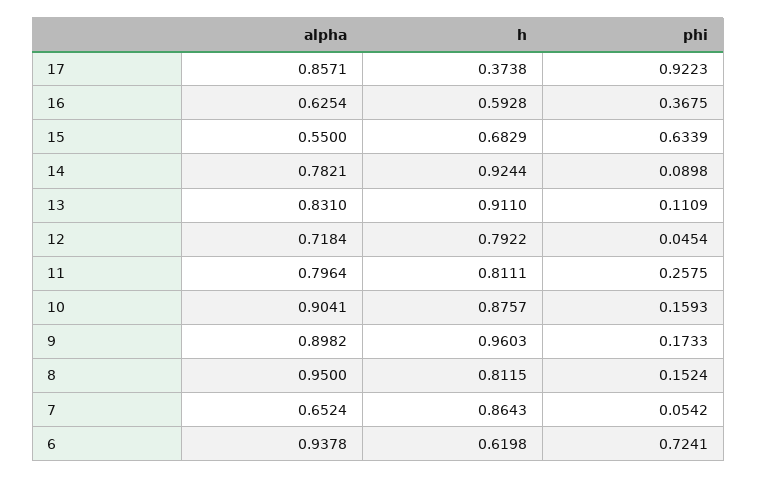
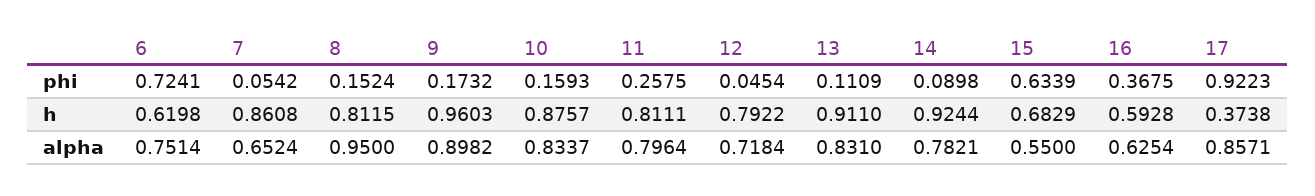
  {
    "alpha": {
      "17": 0.8571,
      "16": 0.6254,
      "15": 0.55,
      "14": 0.7821,
      "13": 0.831,
      "12": 0.7184,
      "11": 0.7964,
-     "10": 0.9041,
+     "10": 0.8337,
      "9": 0.8982,
      "8": 0.95,
      "7": 0.6524,
-     "6": 0.9378
+     "6": 0.7514
    },
    "h": {
      "17": 0.3738,
      "16": 0.5928,
      "15": 0.6829,
      "14": 0.9244,
      "13": 0.911,
      "12": 0.7922,
      "11": 0.8111,
      "10": 0.8757,
      "9": 0.9603,
      "8": 0.8115,
-     "7": 0.8643,
+     "7": 0.8608,
      "6": 0.6198
    },
    "phi": {
      "17": 0.9223,
      "16": 0.3675,
      "15": 0.6339,
      "14": 0.0898,
      "13": 0.1109,
      "12": 0.0454,
      "11": 0.2575,
      "10": 0.1593,
-     "9": 0.1733,
+     "9": 0.1732,
      "8": 0.1524,
      "7": 0.0542,
      "6": 0.7241
    }
  }

